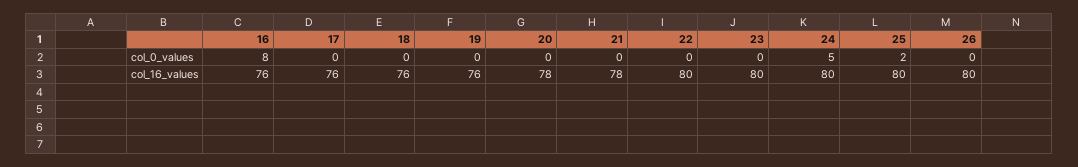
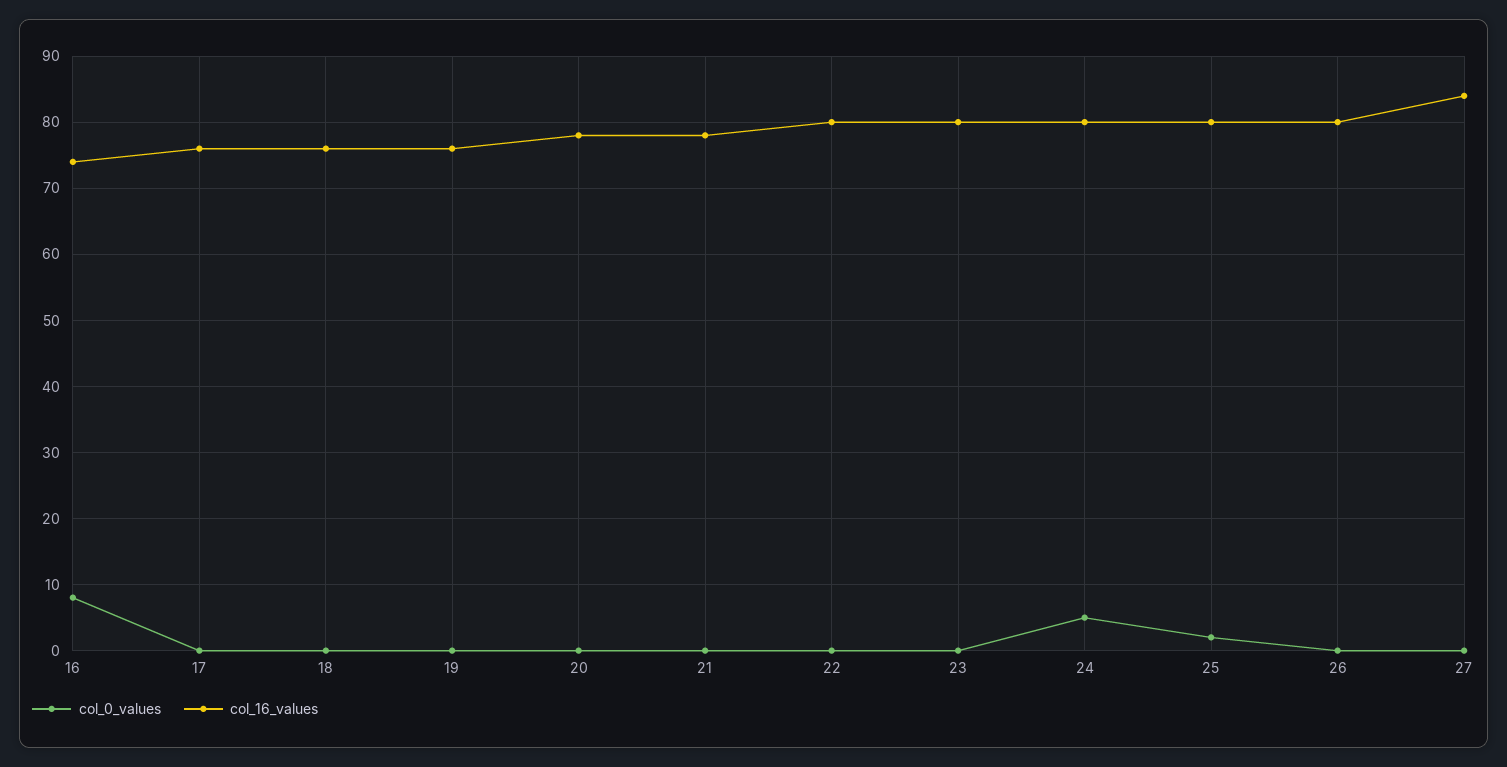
  {
    "col_0_values": {
      "16": 8,
      "17": 0,
      "18": 0,
      "19": 0,
      "20": 0,
      "21": 0,
      "22": 0,
      "23": 0,
      "24": 5,
      "25": 2,
-     "26": 0
+     "26": 0,
+     "27": 0
    },
    "col_16_values": {
-     "16": 76,
+     "16": 74,
      "17": 76,
      "18": 76,
      "19": 76,
      "20": 78,
      "21": 78,
      "22": 80,
      "23": 80,
      "24": 80,
      "25": 80,
-     "26": 80
+     "26": 80,
+     "27": 84
    }
  }

